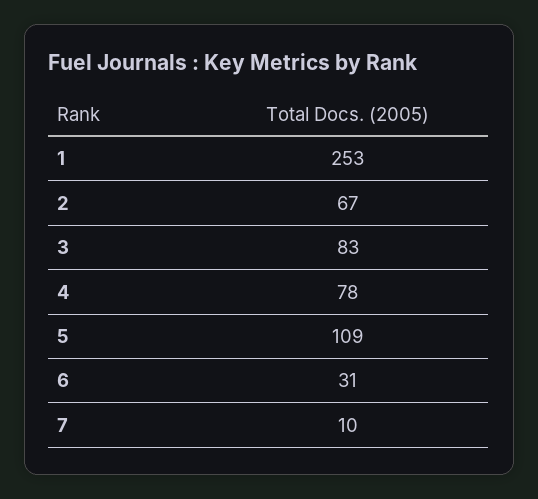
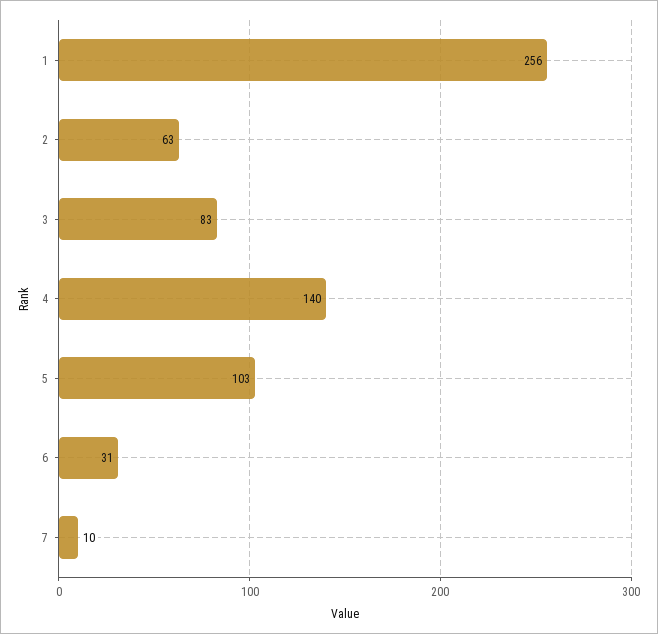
  {
-   "1": 253,
+   "1": 256,
-   "2": 67,
+   "2": 63,
    "3": 83,
-   "4": 78,
+   "4": 140,
-   "5": 109,
+   "5": 103,
    "6": 31,
    "7": 10
  }

